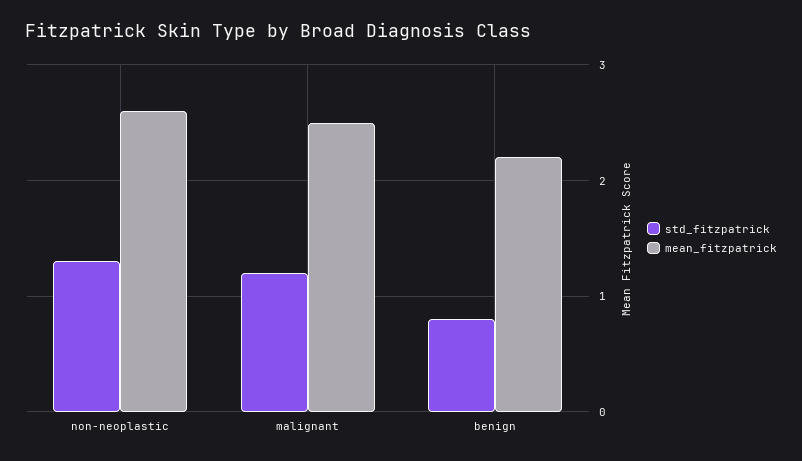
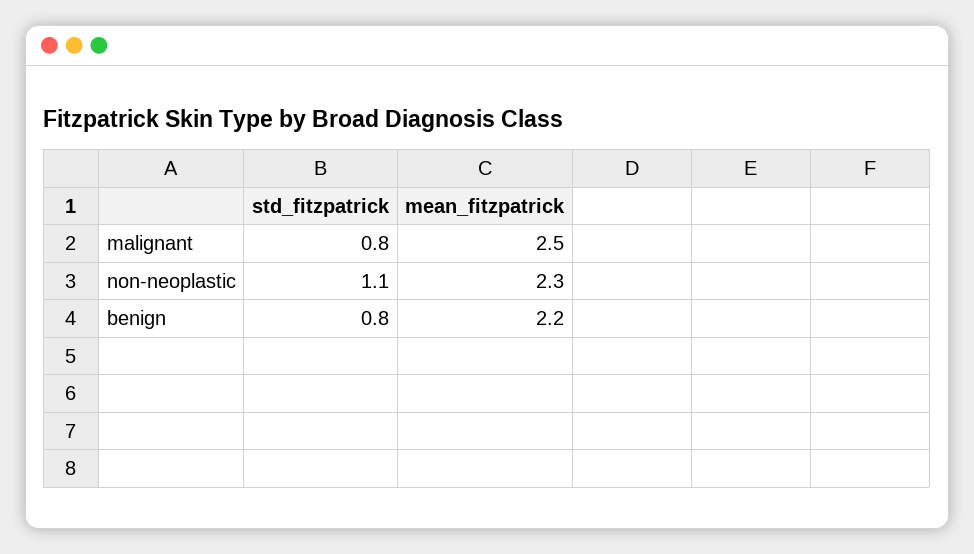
  {
    "std_fitzpatrick": {
-     "non-neoplastic": 1.3,
+     "non-neoplastic": 1.1,
-     "malignant": 1.2,
+     "malignant": 0.8,
      "benign": 0.8
    },
    "mean_fitzpatrick": {
-     "non-neoplastic": 2.6,
+     "non-neoplastic": 2.3,
      "malignant": 2.5,
      "benign": 2.2
    }
  }

